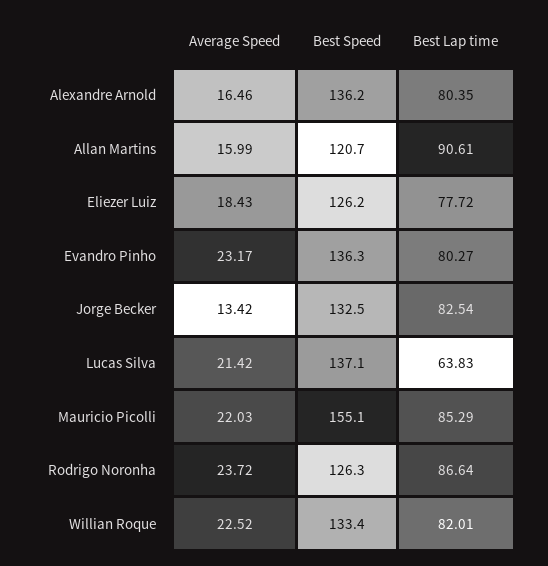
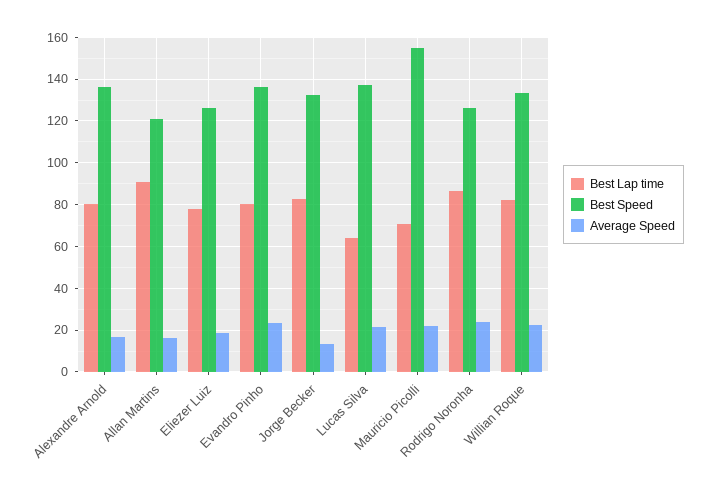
  {
    "Average Speed": {
      "Alexandre Arnold": 16.46,
      "Allan Martins": 15.99,
      "Eliezer Luiz": 18.43,
      "Evandro Pinho": 23.17,
      "Jorge Becker": 13.42,
      "Lucas Silva": 21.42,
      "Mauricio Picolli": 22.03,
      "Rodrigo Noronha": 23.72,
      "Willian Roque": 22.52
    },
    "Best Speed": {
      "Alexandre Arnold": 136.2,
      "Allan Martins": 120.7,
      "Eliezer Luiz": 126.2,
      "Evandro Pinho": 136.3,
      "Jorge Becker": 132.5,
      "Lucas Silva": 137.1,
      "Mauricio Picolli": 155.1,
      "Rodrigo Noronha": 126.3,
      "Willian Roque": 133.4
    },
    "Best Lap time": {
      "Alexandre Arnold": 80.35,
      "Allan Martins": 90.61,
      "Eliezer Luiz": 77.72,
      "Evandro Pinho": 80.27,
      "Jorge Becker": 82.54,
      "Lucas Silva": 63.83,
-     "Mauricio Picolli": 85.29,
+     "Mauricio Picolli": 70,
      "Rodrigo Noronha": 86.64,
      "Willian Roque": 82.01
    }
  }

